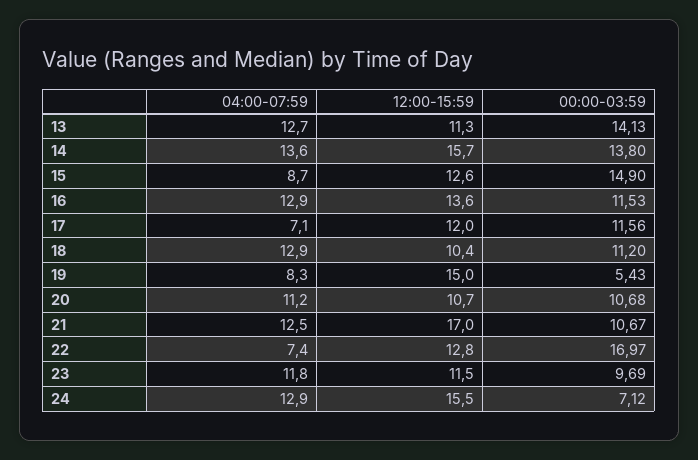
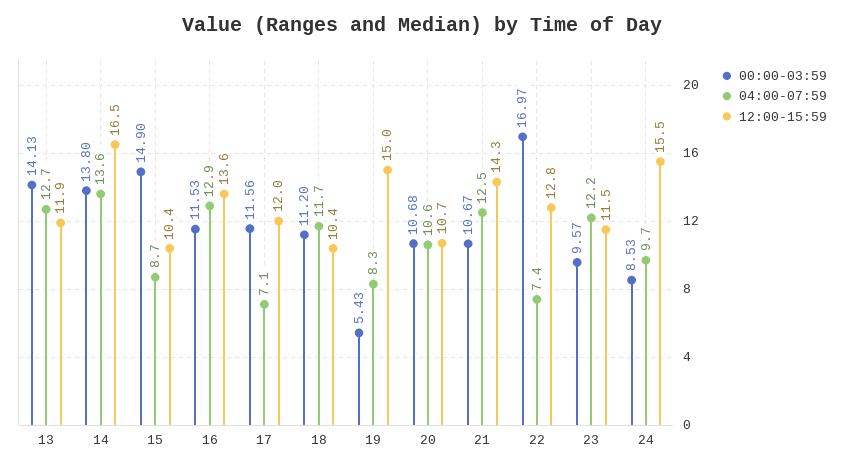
  {
    "04:00-07:59": {
      "13": 12.7,
      "14": 13.6,
      "15": 8.7,
      "16": 12.9,
      "17": 7.1,
-     "18": 12.9,
+     "18": 11.7,
      "19": 8.3,
-     "20": 11.2,
+     "20": 10.6,
      "21": 12.5,
      "22": 7.4,
-     "23": 11.8,
+     "23": 12.2,
-     "24": 12.9
+     "24": 9.7
    },
    "12:00-15:59": {
-     "13": 11.3,
+     "13": 11.9,
-     "14": 15.7,
+     "14": 16.5,
-     "15": 12.6,
+     "15": 10.4,
      "16": 13.6,
      "17": 12,
      "18": 10.4,
      "19": 15,
      "20": 10.7,
-     "21": 17,
+     "21": 14.3,
      "22": 12.8,
      "23": 11.5,
      "24": 15.5
    },
    "00:00-03:59": {
      "13": 14.13,
      "14": 13.8,
      "15": 14.9,
      "16": 11.53,
      "17": 11.56,
      "18": 11.2,
      "19": 5.43,
      "20": 10.68,
      "21": 10.67,
      "22": 16.97,
-     "23": 9.69,
+     "23": 9.57,
-     "24": 7.12
+     "24": 8.53
    }
  }

